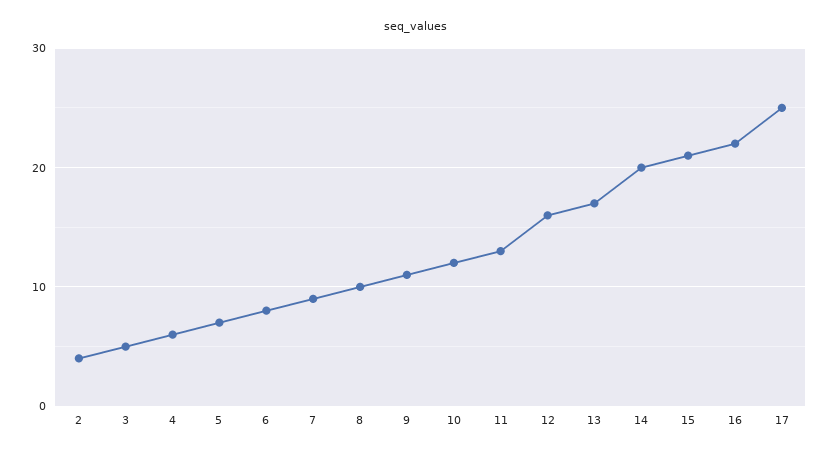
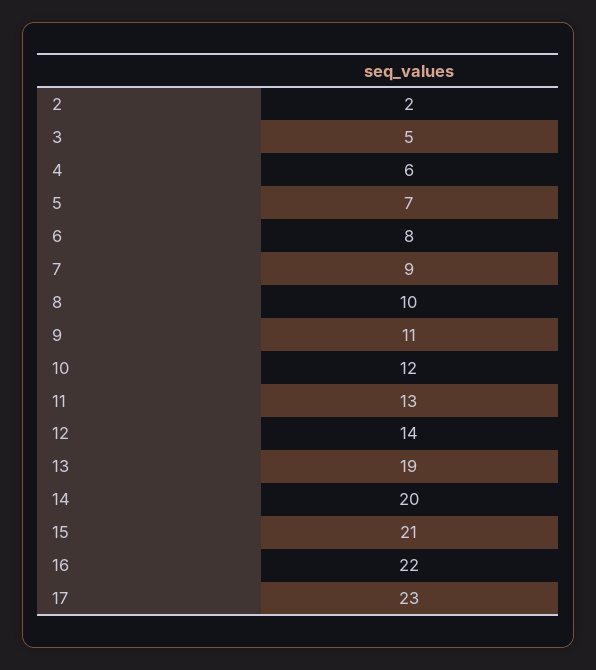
  {
-   "2": 4,
+   "2": 2,
    "3": 5,
    "4": 6,
    "5": 7,
    "6": 8,
    "7": 9,
    "8": 10,
    "9": 11,
    "10": 12,
    "11": 13,
-   "12": 16,
+   "12": 14,
-   "13": 17,
+   "13": 19,
    "14": 20,
    "15": 21,
    "16": 22,
-   "17": 25
+   "17": 23
  }

